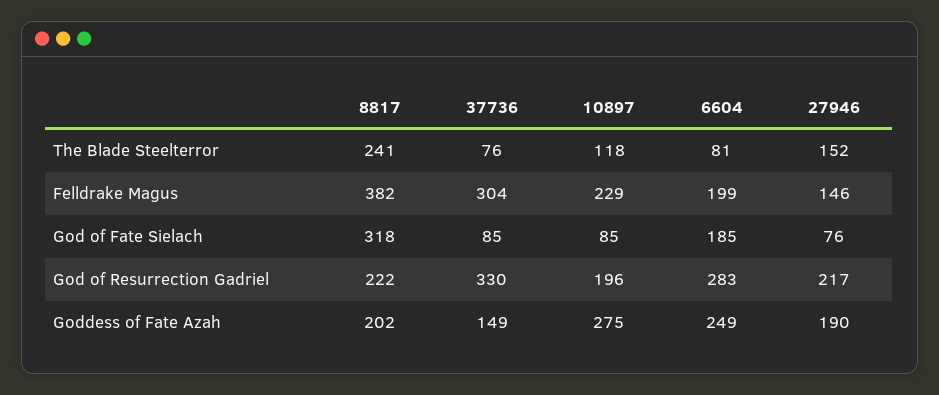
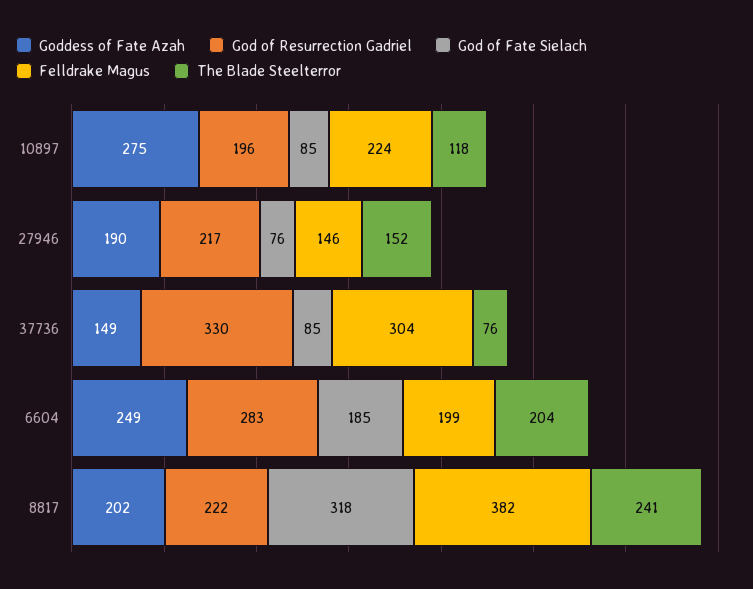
  {
    "The Blade Steelterror": {
      "8817": 241,
      "37736": 76,
      "10897": 118,
-     "6604": 81,
+     "6604": 204,
      "27946": 152
    },
    "Felldrake Magus": {
      "8817": 382,
      "37736": 304,
-     "10897": 229,
+     "10897": 224,
      "6604": 199,
      "27946": 146
    },
    "God of Fate Sielach": {
      "8817": 318,
      "37736": 85,
      "10897": 85,
      "6604": 185,
      "27946": 76
    },
    "God of Resurrection Gadriel": {
      "8817": 222,
      "37736": 330,
      "10897": 196,
      "6604": 283,
      "27946": 217
    },
    "Goddess of Fate Azah": {
      "8817": 202,
      "37736": 149,
      "10897": 275,
      "6604": 249,
      "27946": 190
    }
  }

